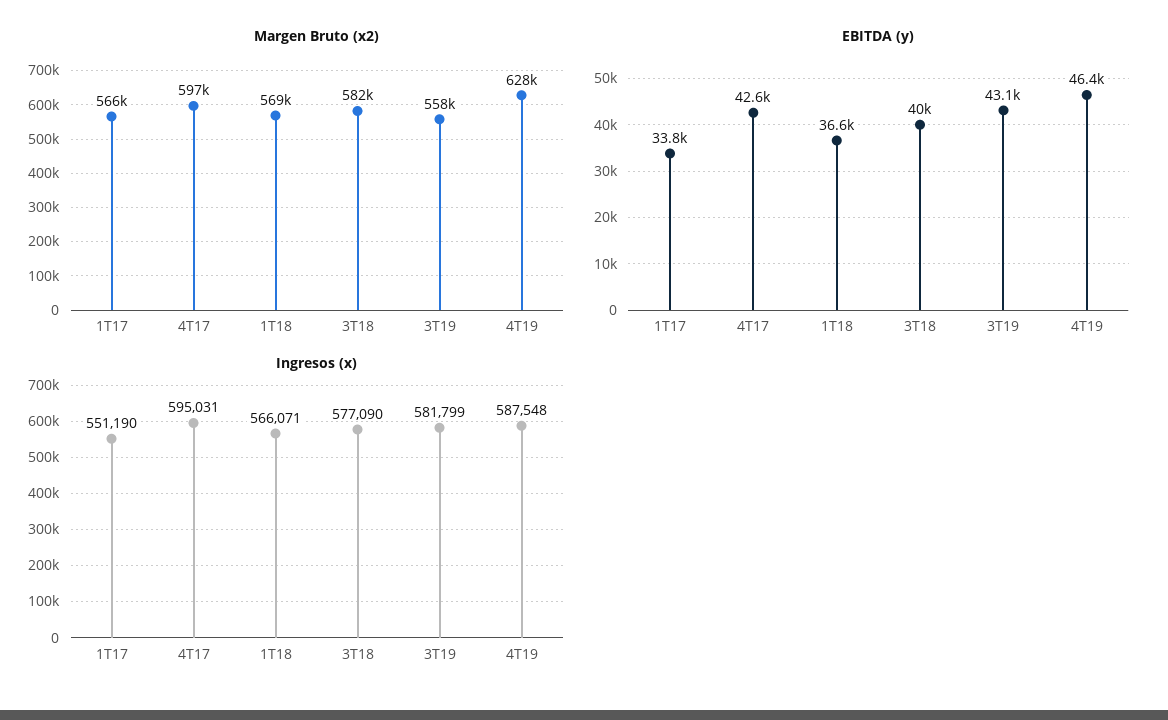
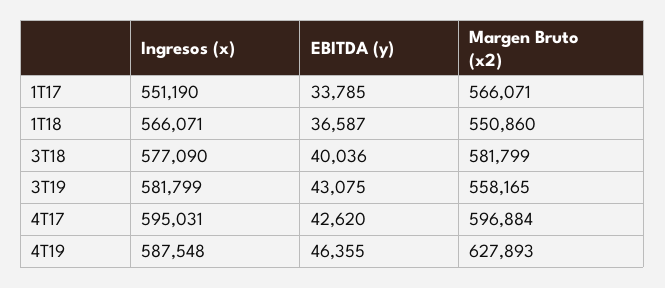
  {
    "Margen Bruto (x2)": {
      "1T17": 566071,
      "4T17": 596884,
-     "1T18": 569000,
+     "1T18": 550860,
      "3T18": 581799,
      "3T19": 558165,
      "4T19": 627893
    },
    "EBITDA (y)": {
      "1T17": 33785,
      "4T17": 42620,
      "1T18": 36587,
      "3T18": 40036,
      "3T19": 43075,
      "4T19": 46355
    },
    "Ingresos (x)": {
      "1T17": 551190,
      "4T17": 595031,
      "1T18": 566071,
      "3T18": 577090,
      "3T19": 581799,
      "4T19": 587548
    }
  }

